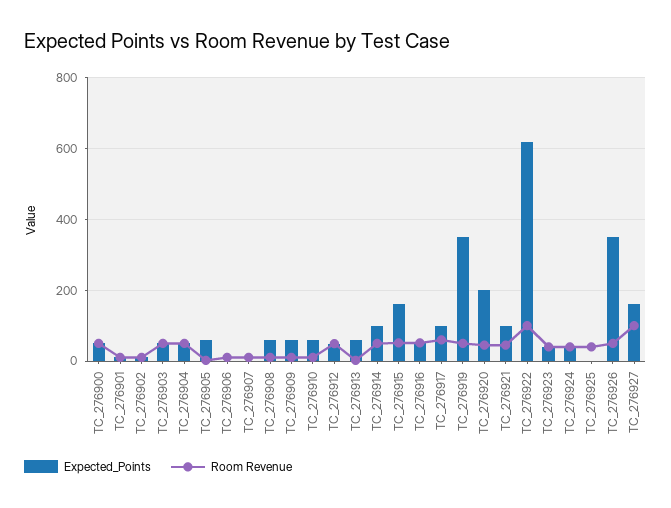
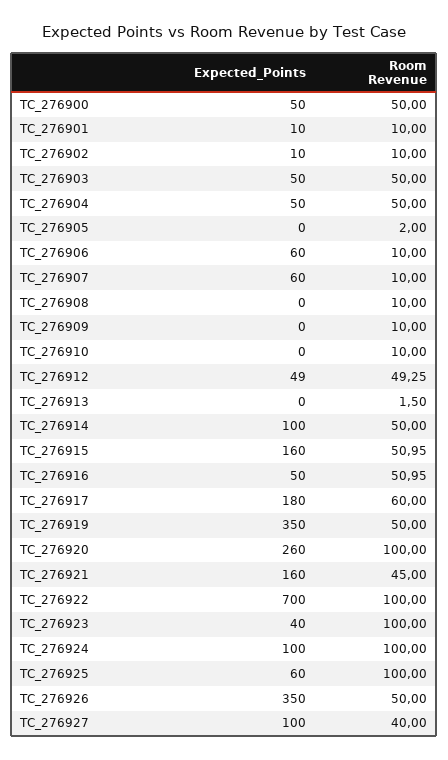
  {
    "Expected_Points": {
      "TC_276900": 50,
      "TC_276901": 10,
      "TC_276902": 10,
      "TC_276903": 50,
      "TC_276904": 50,
-     "TC_276905": 60,
+     "TC_276905": 0,
-     "TC_276906": 0,
+     "TC_276906": 60,
-     "TC_276907": 0,
+     "TC_276907": 60,
-     "TC_276908": 60,
+     "TC_276908": 0,
-     "TC_276909": 60,
+     "TC_276909": 0,
-     "TC_276910": 60,
+     "TC_276910": 0,
      "TC_276912": 49,
-     "TC_276913": 60,
+     "TC_276913": 0,
      "TC_276914": 100,
      "TC_276915": 160,
      "TC_276916": 50,
-     "TC_276917": 100,
+     "TC_276917": 180,
      "TC_276919": 350,
-     "TC_276920": 200,
+     "TC_276920": 260,
-     "TC_276921": 100,
+     "TC_276921": 160,
-     "TC_276922": 620,
+     "TC_276922": 700,
      "TC_276923": 40,
-     "TC_276924": 40,
+     "TC_276924": 100,
-     "TC_276925": 0,
+     "TC_276925": 60,
      "TC_276926": 350,
-     "TC_276927": 160
+     "TC_276927": 100
    },
    "Room Revenue": {
      "TC_276900": 50,
      "TC_276901": 10,
      "TC_276902": 10,
      "TC_276903": 50,
      "TC_276904": 50,
      "TC_276905": 2,
      "TC_276906": 10,
      "TC_276907": 10,
      "TC_276908": 10,
      "TC_276909": 10,
      "TC_276910": 10,
      "TC_276912": 49.25,
      "TC_276913": 1.5,
      "TC_276914": 50,
      "TC_276915": 50.95,
      "TC_276916": 50.95,
      "TC_276917": 60,
      "TC_276919": 50,
-     "TC_276920": 40,
+     "TC_276920": 100,
      "TC_276921": 45,
      "TC_276922": 100,
-     "TC_276923": 40,
+     "TC_276923": 100,
-     "TC_276924": 40,
+     "TC_276924": 100,
-     "TC_276925": 40,
+     "TC_276925": 100,
      "TC_276926": 50,
-     "TC_276927": 100
+     "TC_276927": 40
    }
  }

